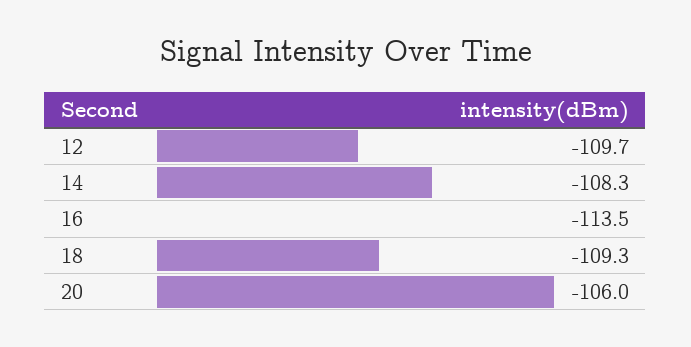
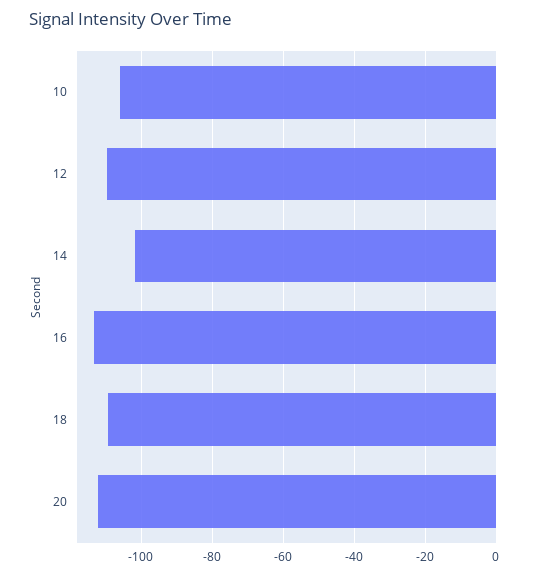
  {
    "12": -109.7,
-   "14": -108.3,
+   "14": -102,
    "16": -113.5,
    "18": -109.3,
-   "20": -106
+   "20": -112,
+   "10": -106
  }

